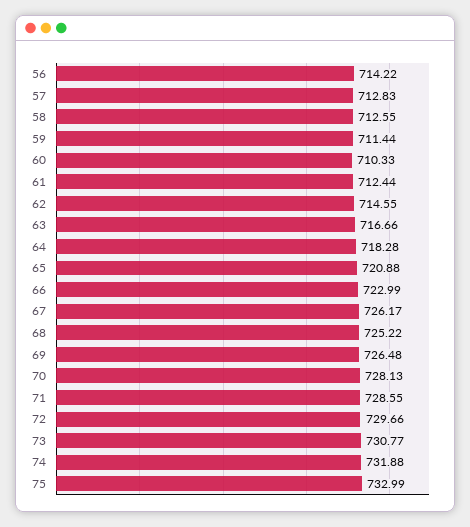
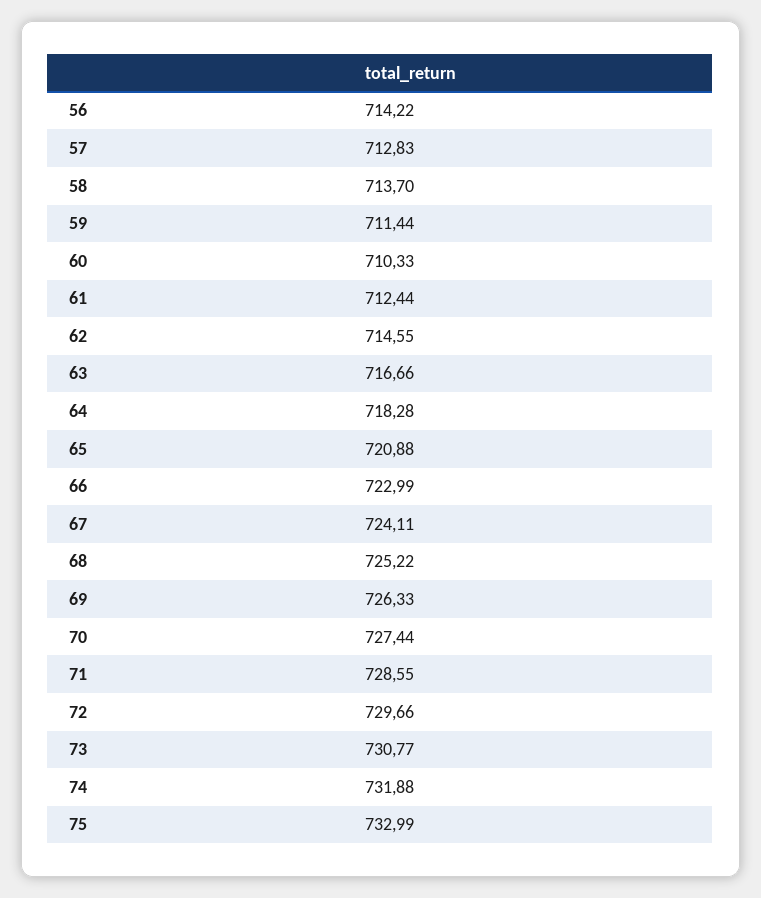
  {
    "56": 714.22,
    "57": 712.83,
-   "58": 712.55,
+   "58": 713.7,
    "59": 711.44,
    "60": 710.33,
    "61": 712.44,
    "62": 714.55,
    "63": 716.66,
    "64": 718.28,
    "65": 720.88,
    "66": 722.99,
-   "67": 726.17,
+   "67": 724.11,
    "68": 725.22,
-   "69": 726.48,
+   "69": 726.33,
-   "70": 728.13,
+   "70": 727.44,
    "71": 728.55,
    "72": 729.66,
    "73": 730.77,
    "74": 731.88,
    "75": 732.99
  }

